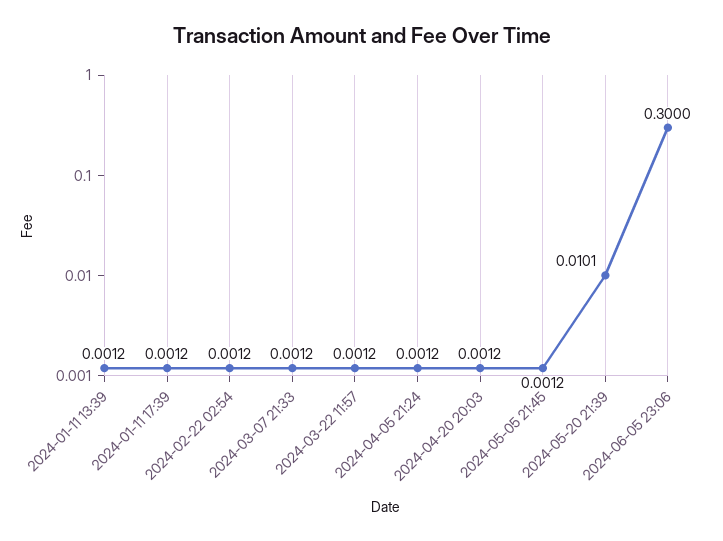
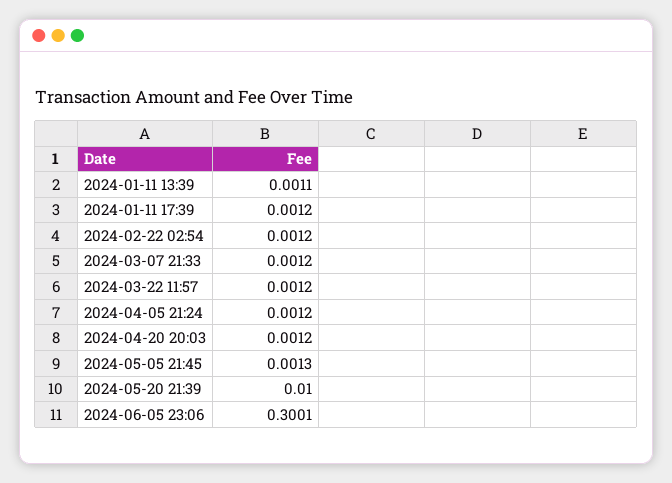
  {
-   "2024-01-11 13:39": 0.0012,
+   "2024-01-11 13:39": 0.0011,
    "2024-01-11 17:39": 0.0012,
    "2024-02-22 02:54": 0.0012,
    "2024-03-07 21:33": 0.0012,
    "2024-03-22 11:57": 0.0012,
    "2024-04-05 21:24": 0.0012,
    "2024-04-20 20:03": 0.0012,
-   "2024-05-05 21:45": 0.0012,
+   "2024-05-05 21:45": 0.0013,
-   "2024-05-20 21:39": 0.0101,
+   "2024-05-20 21:39": 0.01,
-   "2024-06-05 23:06": 0.3
+   "2024-06-05 23:06": 0.3001
  }

